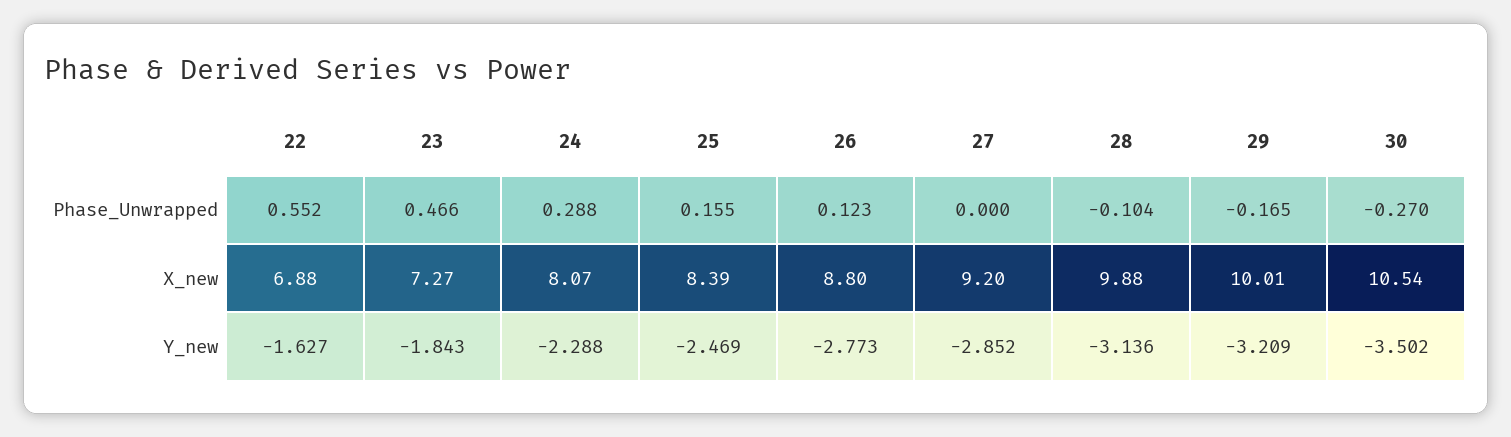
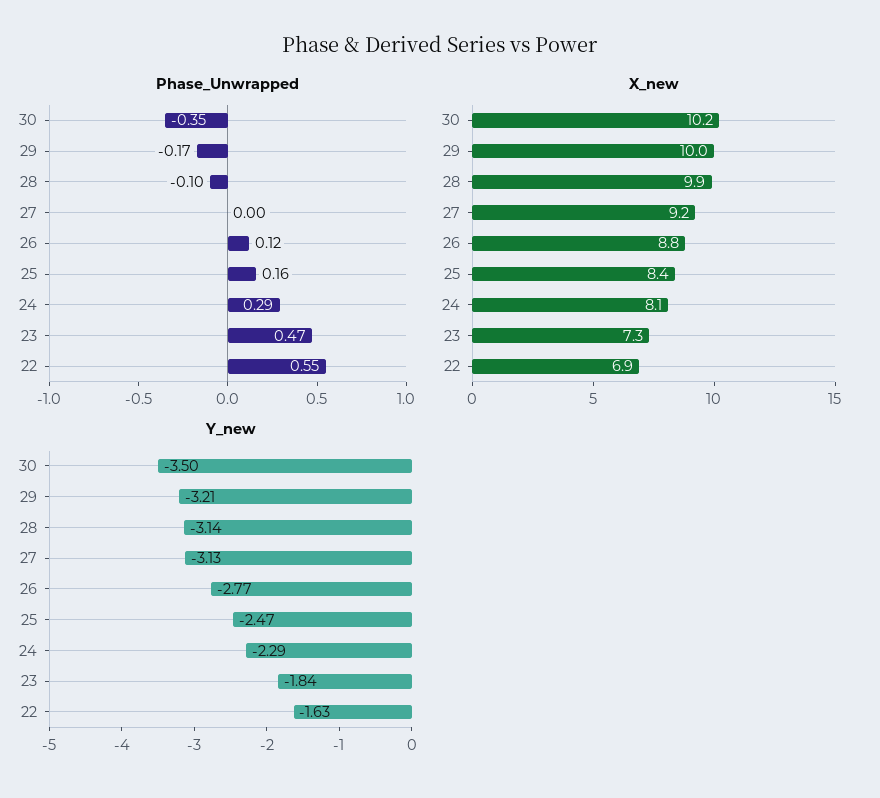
  {
    "Phase_Unwrapped": {
      "22": 0.552,
      "23": 0.466,
      "24": 0.288,
      "25": 0.155,
      "26": 0.123,
      "27": 0,
      "28": -0.104,
      "29": -0.165,
-     "30": -0.27
+     "30": -0.35
    },
    "X_new": {
      "22": 6.88,
      "23": 7.27,
      "24": 8.07,
      "25": 8.39,
      "26": 8.8,
      "27": 9.2,
      "28": 9.88,
      "29": 10.01,
-     "30": 10.54
+     "30": 10.2
    },
    "Y_new": {
      "22": -1.627,
      "23": -1.843,
      "24": -2.288,
      "25": -2.469,
      "26": -2.773,
-     "27": -2.852,
+     "27": -3.13,
      "28": -3.136,
      "29": -3.209,
      "30": -3.502
    }
  }

